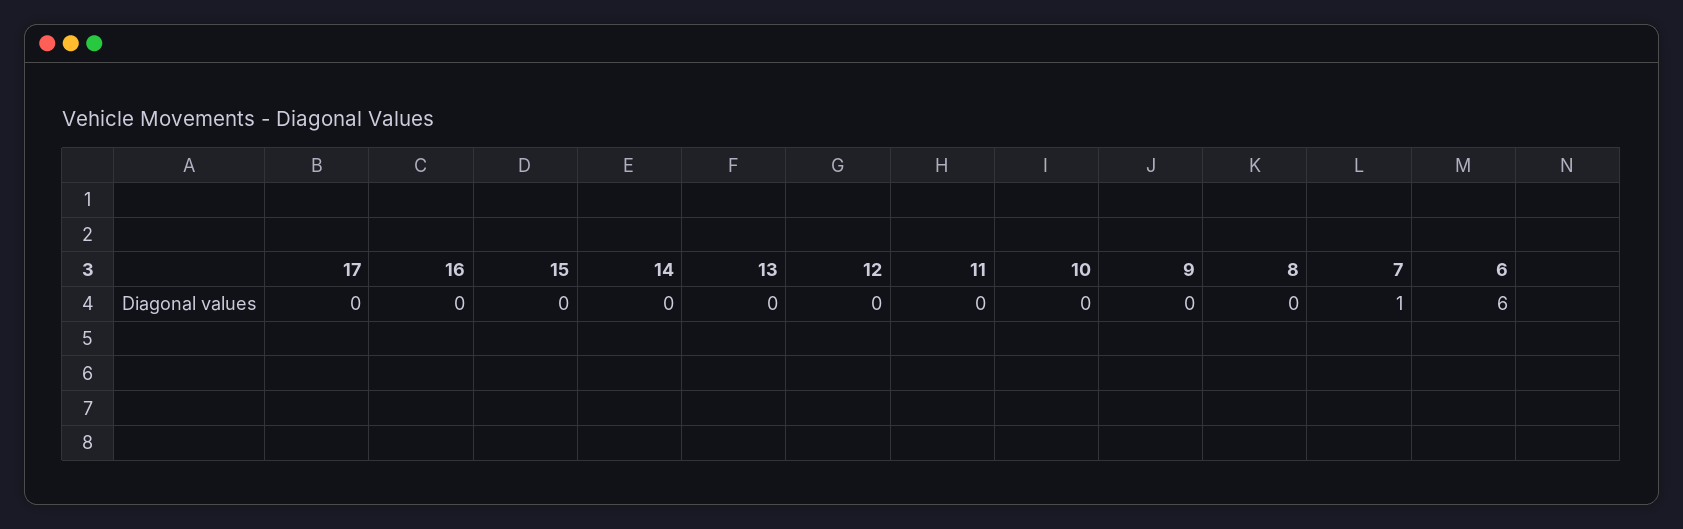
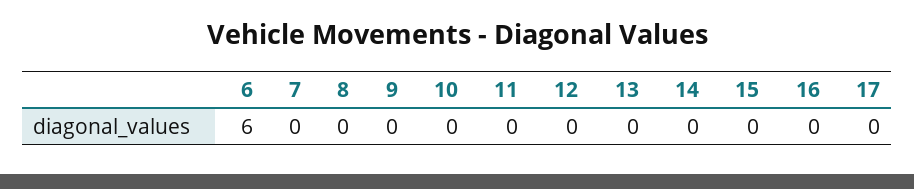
  {
    "17": 0,
    "16": 0,
    "15": 0,
    "14": 0,
    "13": 0,
    "12": 0,
    "11": 0,
    "10": 0,
    "9": 0,
    "8": 0,
-   "7": 1,
+   "7": 0,
    "6": 6
  }

